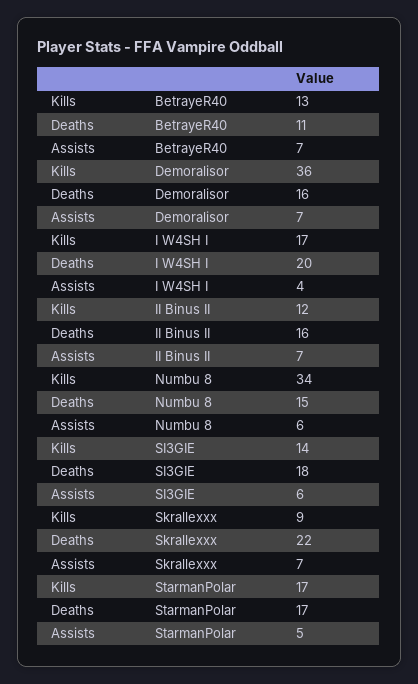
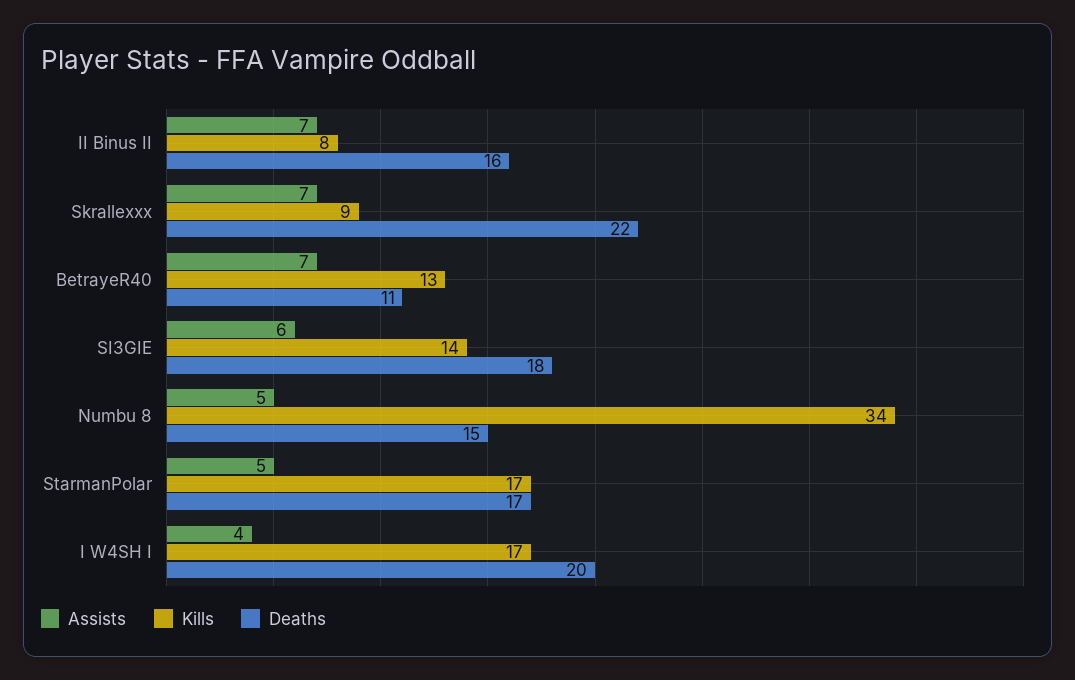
  {
    "Kills": {
      "BetrayeR40": 13,
-     "Demoralisor": 36,
      "I W4SH I": 17,
-     "II Binus II": 12,
+     "II Binus II": 8,
      "Numbu 8": 34,
      "SI3GIE": 14,
      "Skrallexxx": 9,
      "StarmanPolar": 17
    },
    "Deaths": {
      "BetrayeR40": 11,
-     "Demoralisor": 16,
      "I W4SH I": 20,
      "II Binus II": 16,
      "Numbu 8": 15,
      "SI3GIE": 18,
      "Skrallexxx": 22,
      "StarmanPolar": 17
    },
    "Assists": {
      "BetrayeR40": 7,
-     "Demoralisor": 7,
      "I W4SH I": 4,
      "II Binus II": 7,
-     "Numbu 8": 6,
+     "Numbu 8": 5,
      "SI3GIE": 6,
      "Skrallexxx": 7,
      "StarmanPolar": 5
    }
  }

